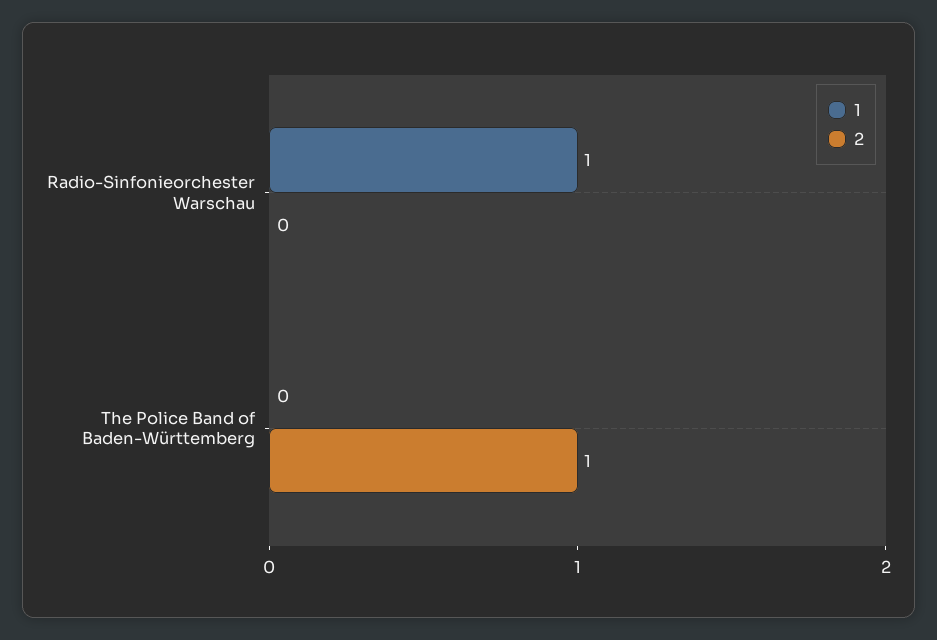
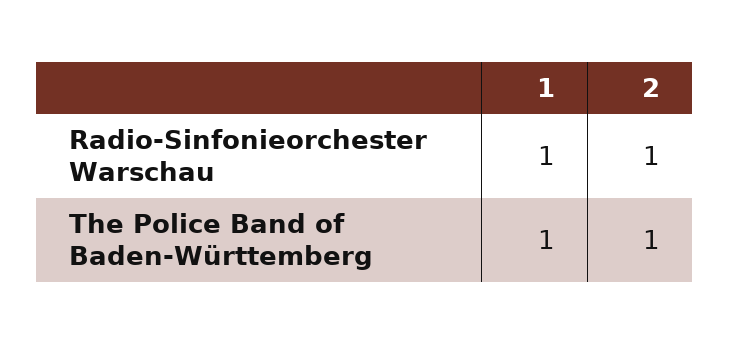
  {
    "1": {
      "Radio-Sinfonieorchester Warschau": 1,
-     "The Police Band of Baden-Württemberg": 0
+     "The Police Band of Baden-Württemberg": 1
    },
    "2": {
-     "Radio-Sinfonieorchester Warschau": 0,
+     "Radio-Sinfonieorchester Warschau": 1,
      "The Police Band of Baden-Württemberg": 1
    }
  }

